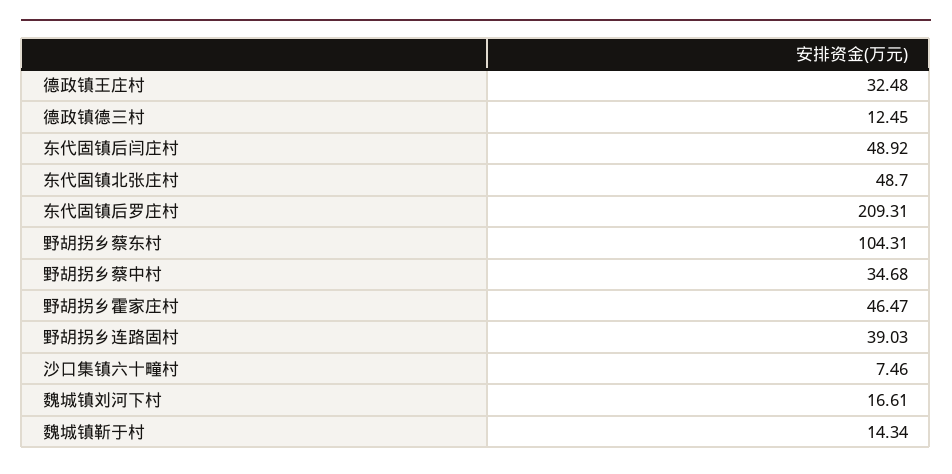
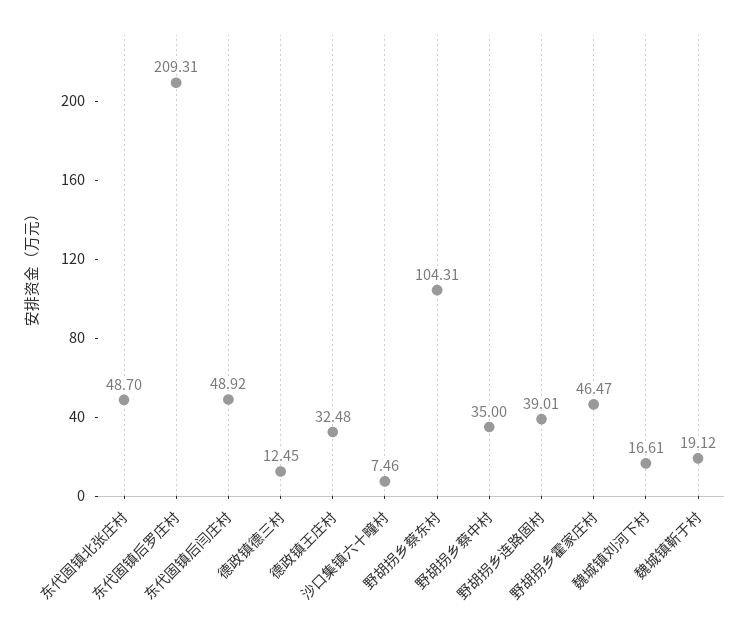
  {
    "德政镇王庄村": 32.48,
    "德政镇德三村": 12.45,
    "东代固镇后闫庄村": 48.92,
    "东代固镇北张庄村": 48.7,
    "东代固镇后罗庄村": 209.31,
    "野胡拐乡蔡东村": 104.31,
-   "野胡拐乡蔡中村": 34.68,
+   "野胡拐乡蔡中村": 35,
    "野胡拐乡霍家庄村": 46.47,
-   "野胡拐乡连路固村": 39.03,
+   "野胡拐乡连路固村": 39.01,
    "沙口集镇六十疃村": 7.46,
    "魏城镇刘河下村": 16.61,
-   "魏城镇靳于村": 14.34
+   "魏城镇靳于村": 19.12
  }

